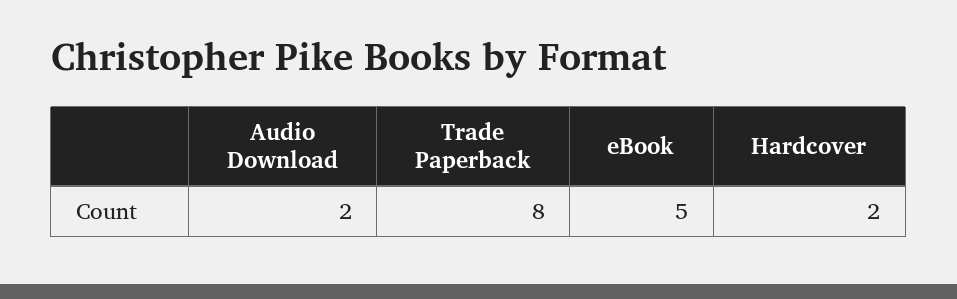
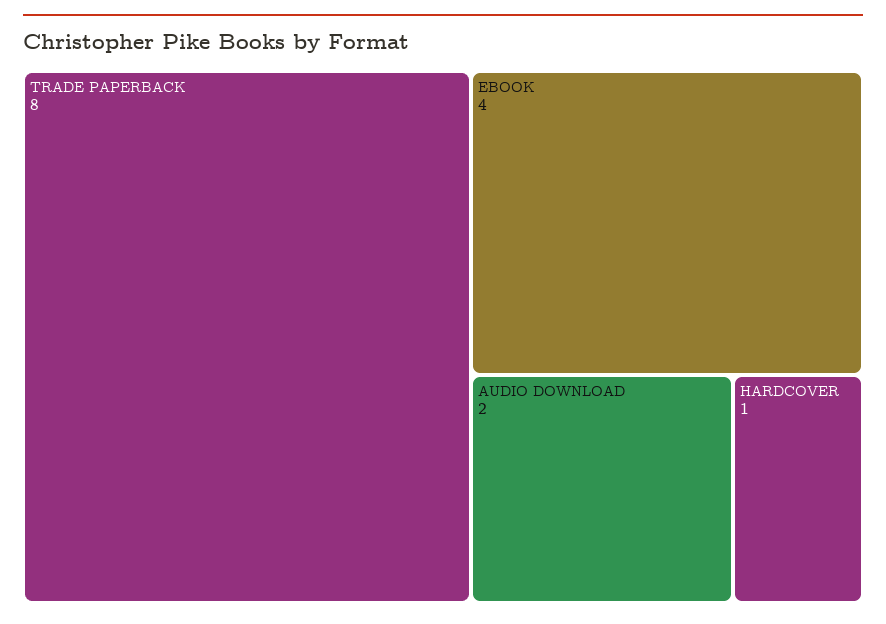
  {
    "Audio Download": 2,
    "Trade Paperback": 8,
-   "eBook": 5,
+   "eBook": 4,
-   "Hardcover": 2
+   "Hardcover": 1
  }

